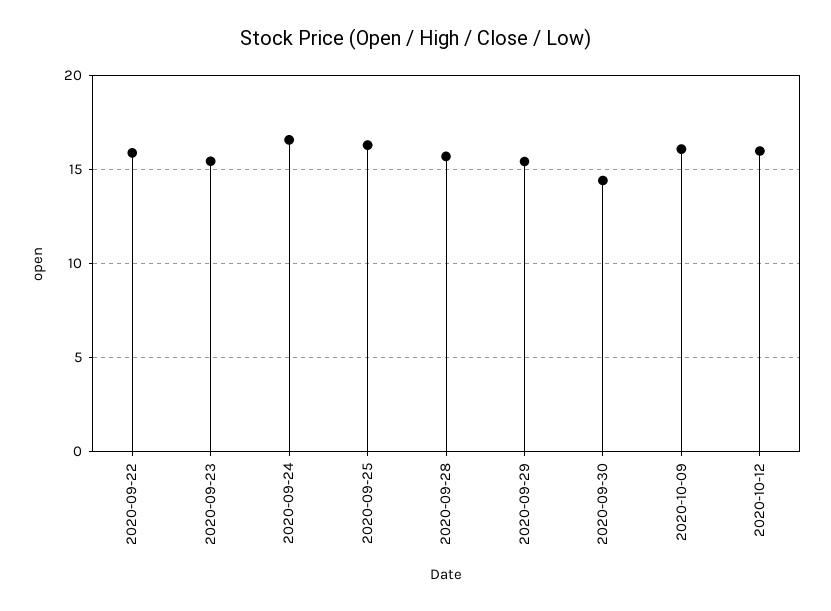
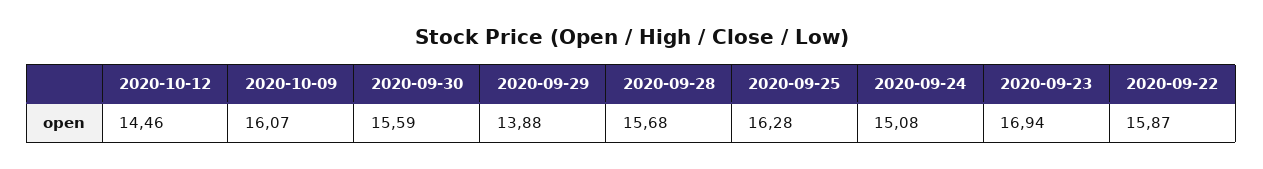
  {
    "2020-09-22": 15.87,
-   "2020-09-23": 15.5,
+   "2020-09-23": 16.94,
-   "2020-09-24": 16.5,
+   "2020-09-24": 15.08,
    "2020-09-25": 16.28,
    "2020-09-28": 15.68,
-   "2020-09-29": 15.5,
+   "2020-09-29": 13.88,
-   "2020-09-30": 14.5,
+   "2020-09-30": 15.59,
    "2020-10-09": 16.07,
-   "2020-10-12": 16
+   "2020-10-12": 14.46
  }

